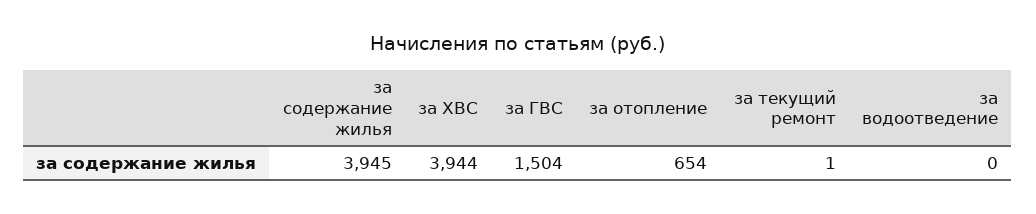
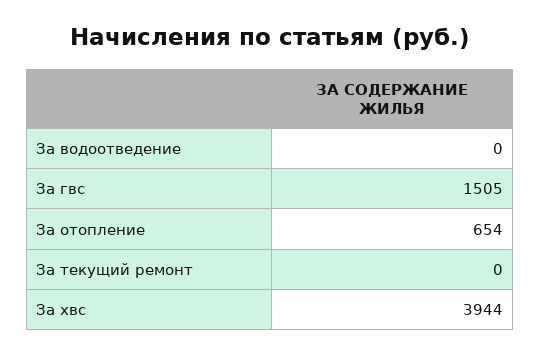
  {
-   "за содержание жилья": 3945,
    "за ХВС": 3944,
-   "за ГВС": 1504,
+   "за ГВС": 1505,
    "за отопление": 654,
-   "за текущий ремонт": 1,
+   "за текущий ремонт": 0,
    "за водоотведение": 0
  }

